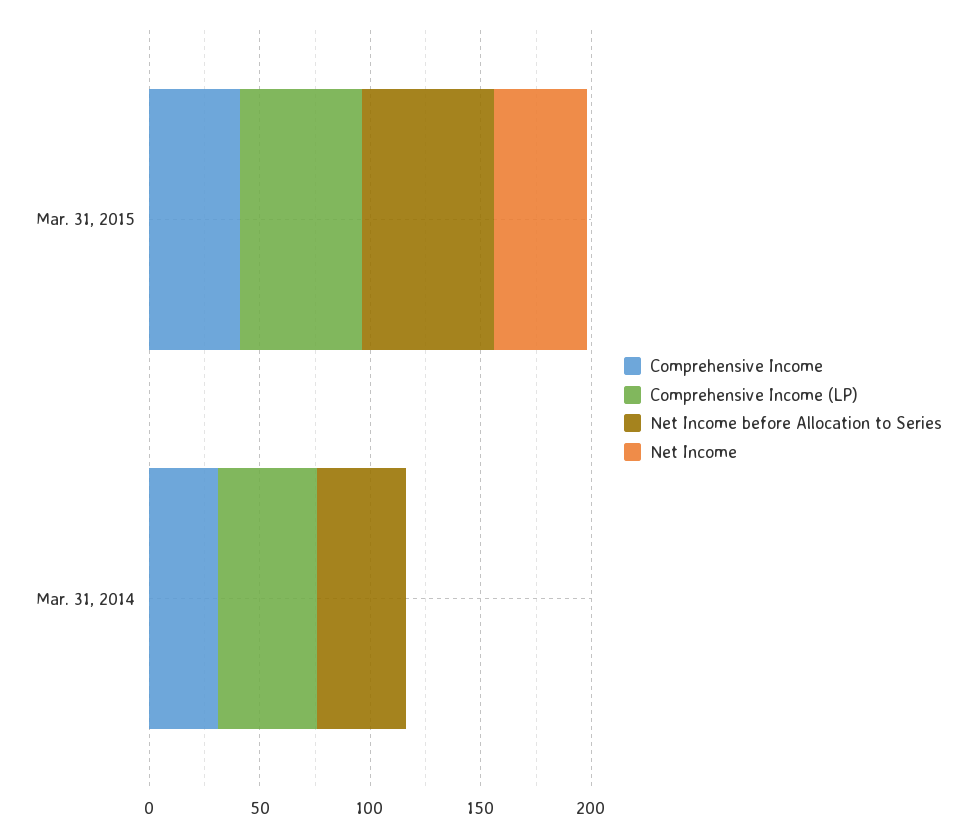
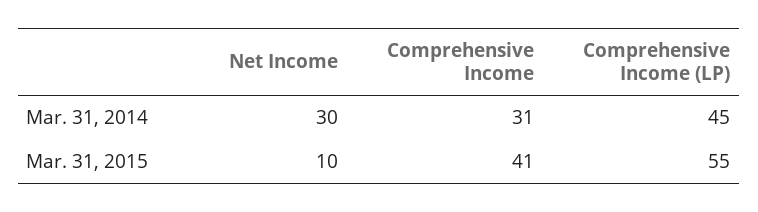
  {
    "Comprehensive Income": {
      "Mar. 31, 2015": 41,
      "Mar. 31, 2014": 31
    },
    "Comprehensive Income (LP)": {
      "Mar. 31, 2015": 55,
      "Mar. 31, 2014": 45
    },
-   "Net Income before Allocation to Series": {
-     "Mar. 31, 2015": 60,
-     "Mar. 31, 2014": 40
-   },
    "Net Income": {
-     "Mar. 31, 2015": 40,
+     "Mar. 31, 2015": 10,
-     "Mar. 31, 2014": 0
+     "Mar. 31, 2014": 30
    }
  }

